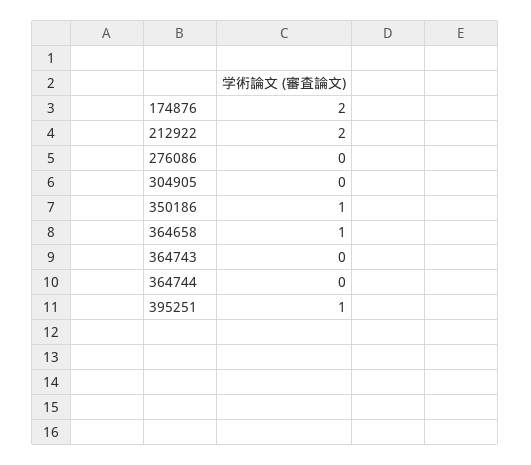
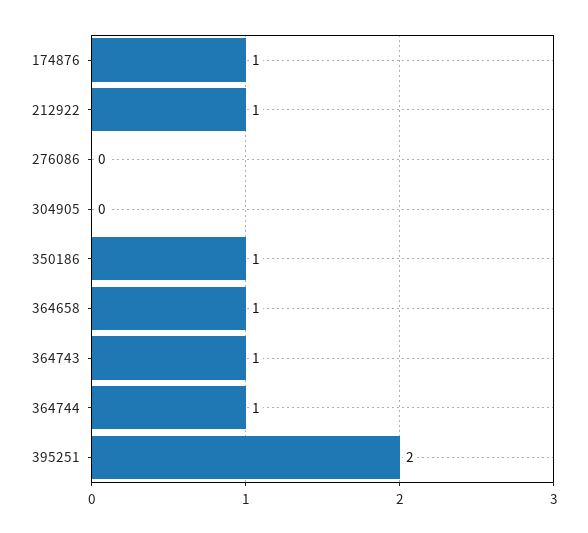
  {
-   "174876": 2,
+   "174876": 1,
-   "212922": 2,
+   "212922": 1,
    "276086": 0,
    "304905": 0,
    "350186": 1,
    "364658": 1,
-   "364743": 0,
+   "364743": 1,
-   "364744": 0,
+   "364744": 1,
-   "395251": 1
+   "395251": 2
  }

